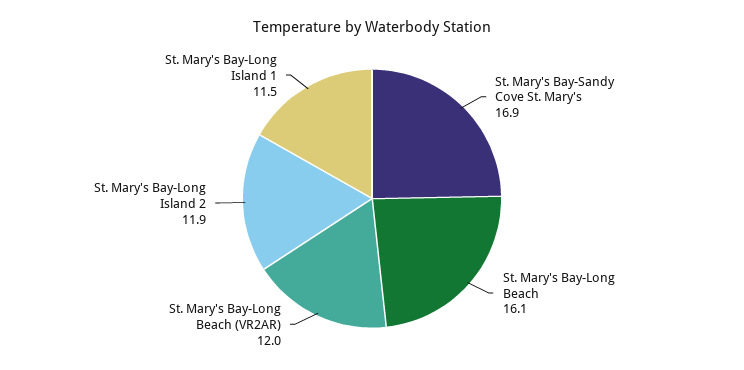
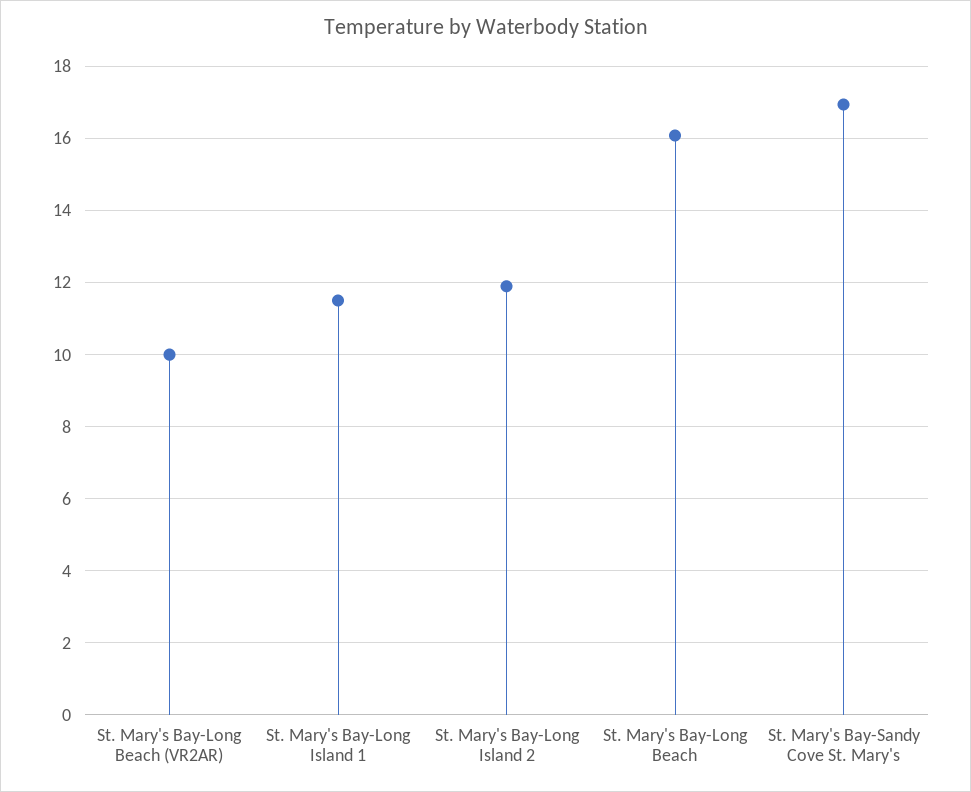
  {
    "St. Mary's Bay-Sandy Cove St. Mary's": 16.9,
    "St. Mary's Bay-Long Beach": 16.1,
-   "St. Mary's Bay-Long Beach (VR2AR)": 12,
+   "St. Mary's Bay-Long Beach (VR2AR)": 10,
    "St. Mary's Bay-Long Island 2": 11.9,
    "St. Mary's Bay-Long Island 1": 11.5
  }

